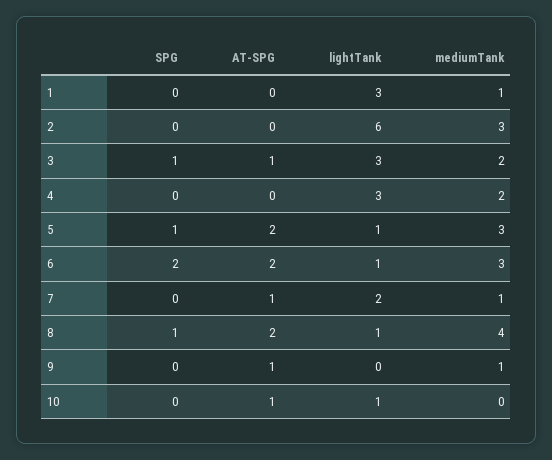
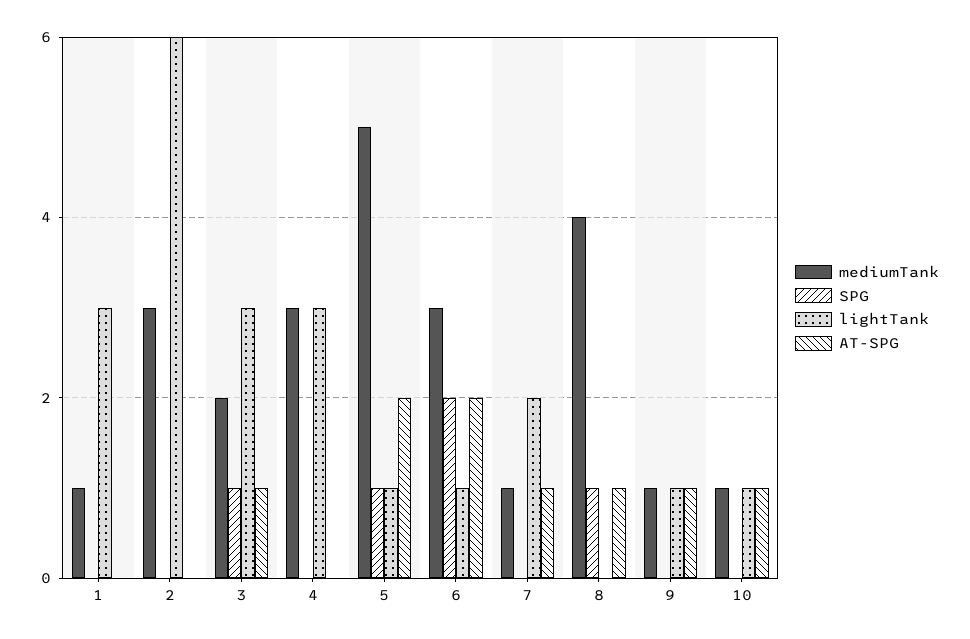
  {
    "SPG": {
      "1": 0,
      "2": 0,
      "3": 1,
      "4": 0,
      "5": 1,
      "6": 2,
      "7": 0,
      "8": 1,
      "9": 0,
      "10": 0
    },
    "AT-SPG": {
      "1": 0,
      "2": 0,
      "3": 1,
      "4": 0,
      "5": 2,
      "6": 2,
      "7": 1,
-     "8": 2,
+     "8": 1,
      "9": 1,
      "10": 1
    },
    "lightTank": {
      "1": 3,
      "2": 6,
      "3": 3,
      "4": 3,
      "5": 1,
      "6": 1,
      "7": 2,
-     "8": 1,
+     "8": 0,
-     "9": 0,
+     "9": 1,
      "10": 1
    },
    "mediumTank": {
      "1": 1,
      "2": 3,
      "3": 2,
-     "4": 2,
+     "4": 3,
-     "5": 3,
+     "5": 5,
      "6": 3,
      "7": 1,
      "8": 4,
      "9": 1,
-     "10": 0
+     "10": 1
    }
  }

